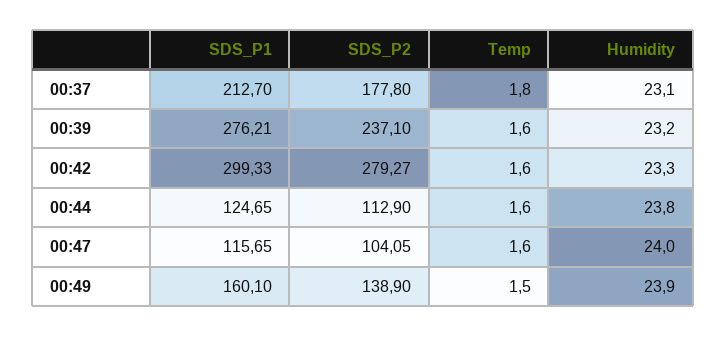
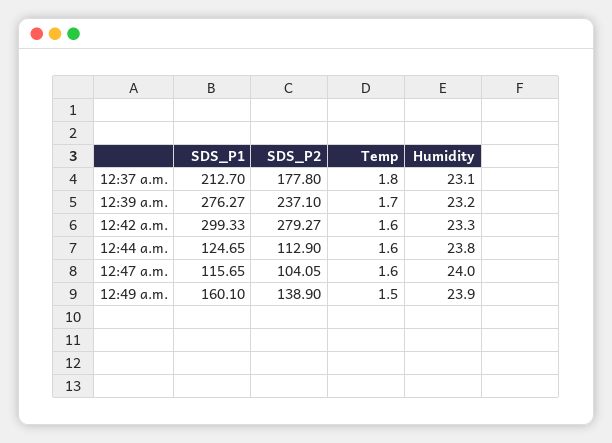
  {
    "SDS_P1": {
      "00:37": 212.7,
-     "00:39": 276.21,
+     "00:39": 276.27,
      "00:42": 299.33,
      "00:44": 124.65,
      "00:47": 115.65,
      "00:49": 160.1
    },
    "SDS_P2": {
      "00:37": 177.8,
      "00:39": 237.1,
      "00:42": 279.27,
      "00:44": 112.9,
      "00:47": 104.05,
      "00:49": 138.9
    },
    "Temp": {
      "00:37": 1.8,
-     "00:39": 1.6,
+     "00:39": 1.7,
      "00:42": 1.6,
      "00:44": 1.6,
      "00:47": 1.6,
      "00:49": 1.5
    },
    "Humidity": {
      "00:37": 23.1,
      "00:39": 23.2,
      "00:42": 23.3,
      "00:44": 23.8,
      "00:47": 24,
      "00:49": 23.9
    }
  }

